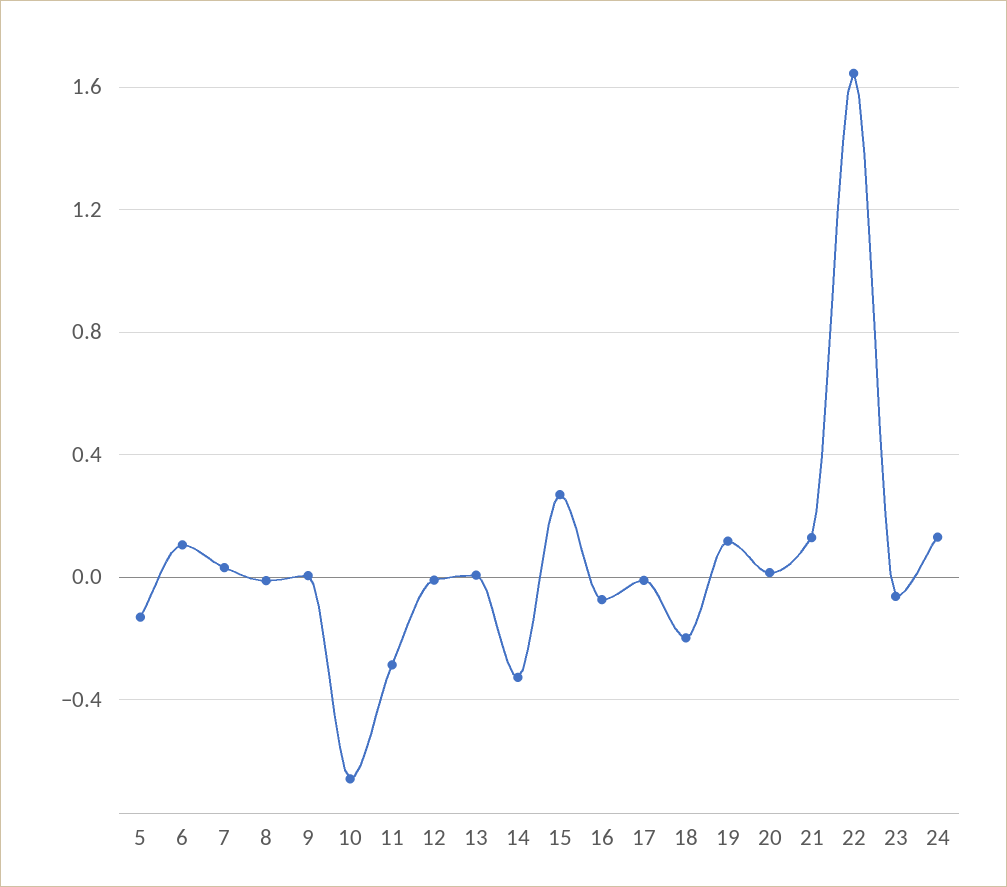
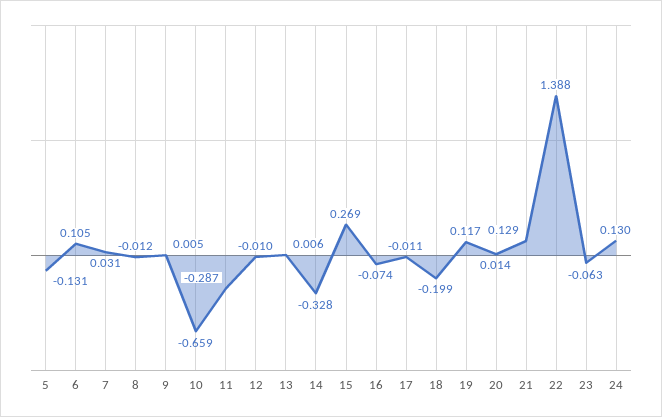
  {
    "5": -0.131,
    "6": 0.105,
    "7": 0.031,
    "8": -0.012,
    "9": 0.005,
    "10": -0.659,
    "11": -0.287,
    "12": -0.01,
    "13": 0.006,
    "14": -0.328,
    "15": 0.269,
    "16": -0.074,
    "17": -0.011,
    "18": -0.199,
    "19": 0.117,
    "20": 0.014,
    "21": 0.129,
-   "22": 1.65,
+   "22": 1.388,
    "23": -0.063,
    "24": 0.13
  }

